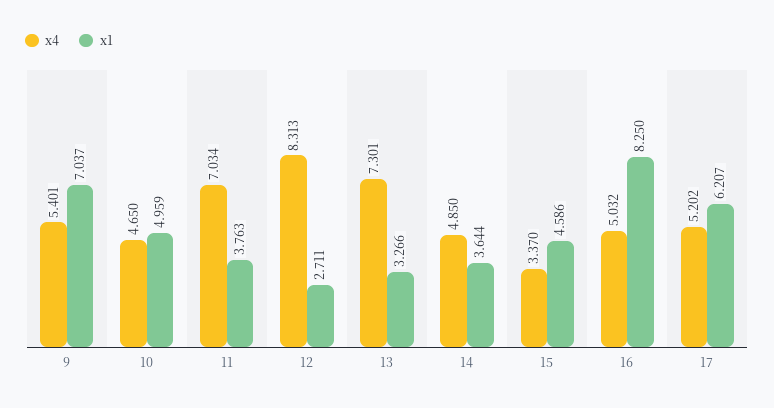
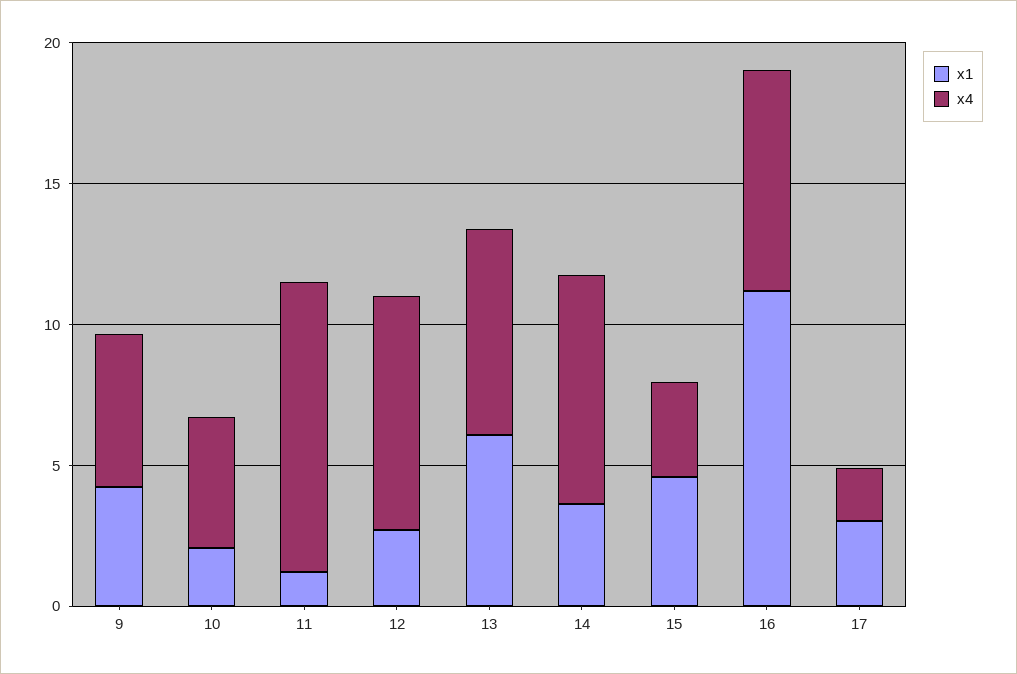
  {
    "x4": {
      "9": 5.401,
      "10": 4.65,
-     "11": 7.034,
+     "11": 10,
      "12": 8.313,
      "13": 7.301,
-     "14": 4.85,
+     "14": 8,
      "15": 3.37,
-     "16": 5.032,
+     "16": 8,
-     "17": 5.202
+     "17": 2
    },
    "x1": {
-     "9": 7.037,
+     "9": 4,
-     "10": 4.959,
+     "10": 2,
-     "11": 3.763,
+     "11": 1,
      "12": 2.711,
-     "13": 3.266,
+     "13": 6,
      "14": 3.644,
      "15": 4.586,
-     "16": 8.25,
+     "16": 11,
-     "17": 6.207
+     "17": 3
    }
  }

